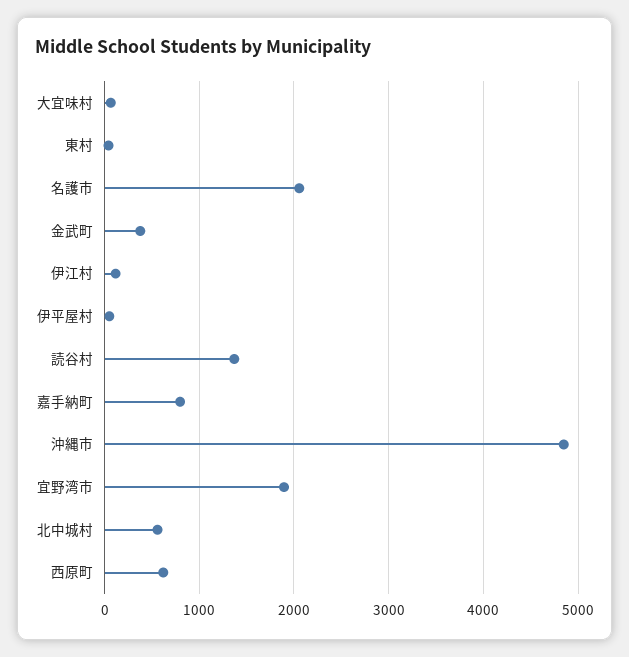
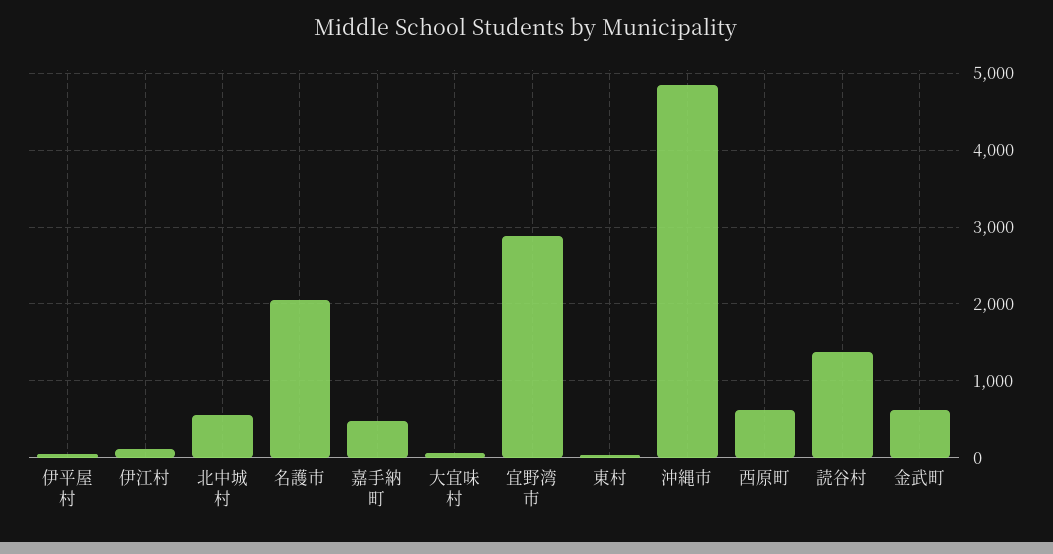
  {
    "大宜味村": 100,
    "東村": 0,
    "名護市": 2100,
-   "金武町": 400,
+   "金武町": 600,
    "伊江村": 100,
    "伊平屋村": 100,
    "読谷村": 1400,
-   "嘉手納町": 800,
+   "嘉手納町": 500,
    "沖縄市": 4800,
-   "宜野湾市": 1900,
+   "宜野湾市": 2900,
    "北中城村": 600,
    "西原町": 600
  }

